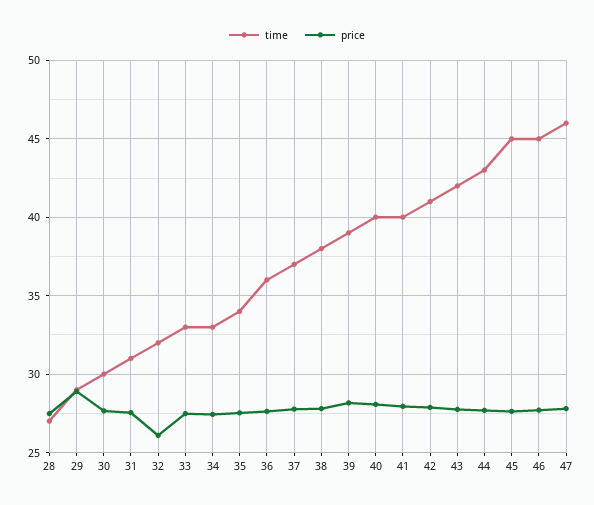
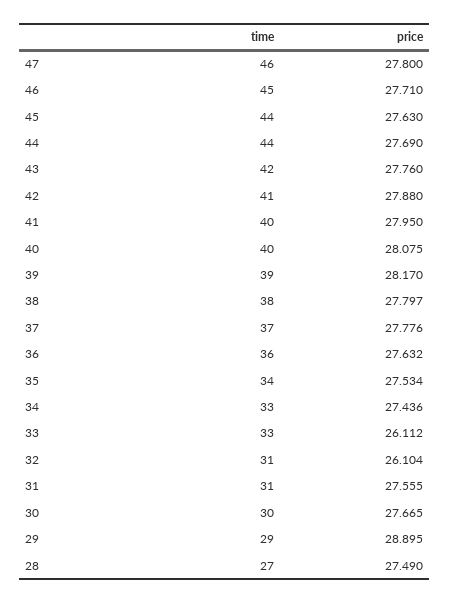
  {
    "time": {
      "28": 27,
      "29": 29,
      "30": 30,
      "31": 31,
-     "32": 32,
+     "32": 31,
      "33": 33,
      "34": 33,
      "35": 34,
      "36": 36,
      "37": 37,
      "38": 38,
      "39": 39,
      "40": 40,
      "41": 40,
      "42": 41,
      "43": 42,
-     "44": 43,
+     "44": 44,
-     "45": 45,
+     "45": 44,
      "46": 45,
      "47": 46
    },
    "price": {
      "28": 27.49,
      "29": 28.895,
      "30": 27.665,
      "31": 27.555,
      "32": 26.104,
-     "33": 27.5,
+     "33": 26.112,
      "34": 27.436,
      "35": 27.534,
      "36": 27.632,
      "37": 27.776,
      "38": 27.797,
      "39": 28.17,
      "40": 28.075,
      "41": 27.95,
      "42": 27.88,
      "43": 27.76,
      "44": 27.69,
      "45": 27.63,
      "46": 27.71,
      "47": 27.8
    }
  }

